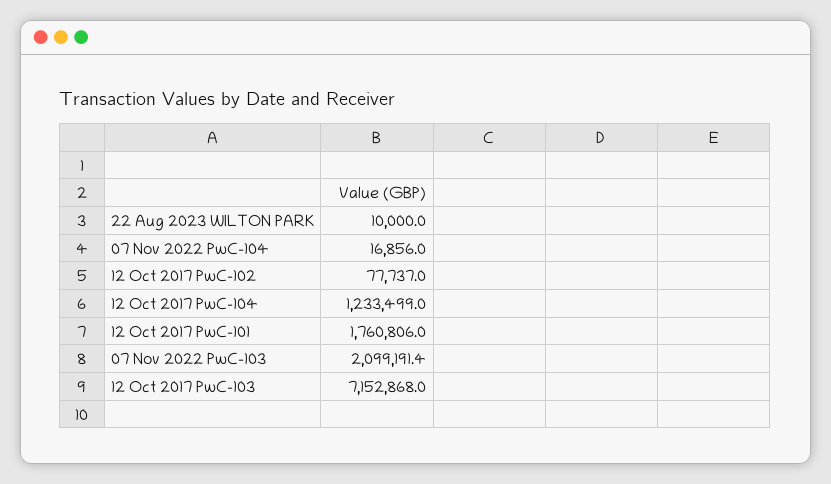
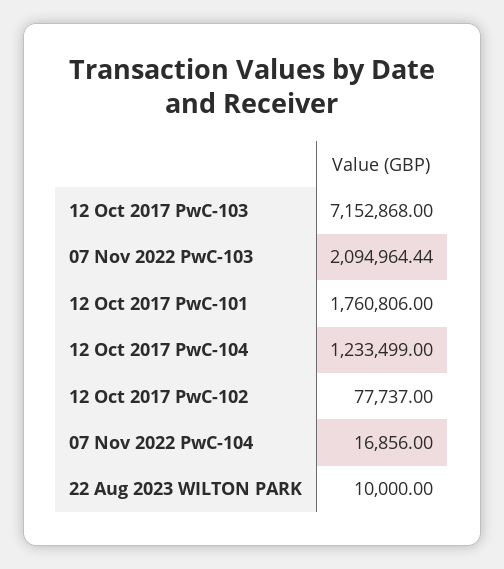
  {
    "22 Aug 2023 WILTON PARK": 10000,
    "07 Nov 2022 PwC-104": 16856,
    "12 Oct 2017 PwC-102": 77737,
    "12 Oct 2017 PwC-104": 1233499,
    "12 Oct 2017 PwC-101": 1760806,
-   "07 Nov 2022 PwC-103": 2099191.4,
+   "07 Nov 2022 PwC-103": 2094964.44,
    "12 Oct 2017 PwC-103": 7152868
  }

